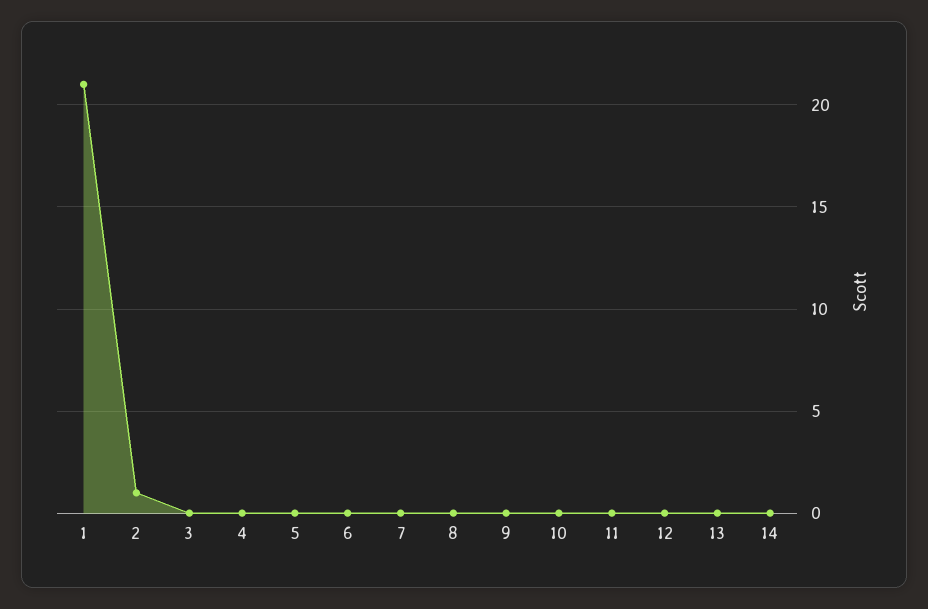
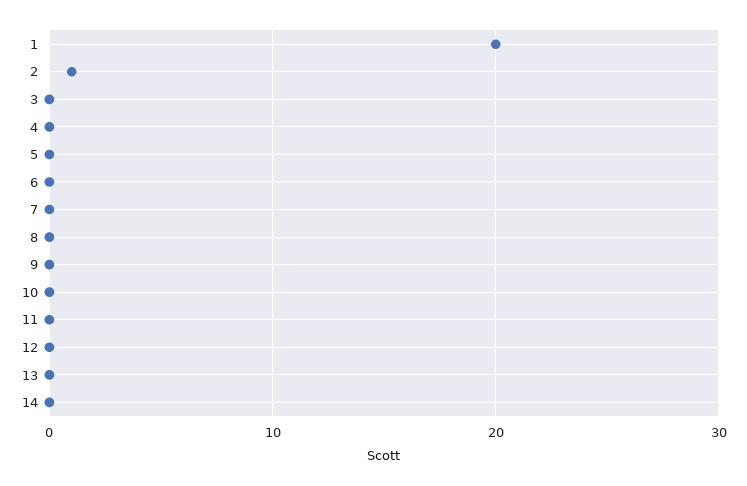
  {
-   "1": 21,
+   "1": 20,
    "2": 1,
    "3": 0,
    "4": 0,
    "5": 0,
    "6": 0,
    "7": 0,
    "8": 0,
    "9": 0,
    "10": 0,
    "11": 0,
    "12": 0,
    "13": 0,
    "14": 0
  }

